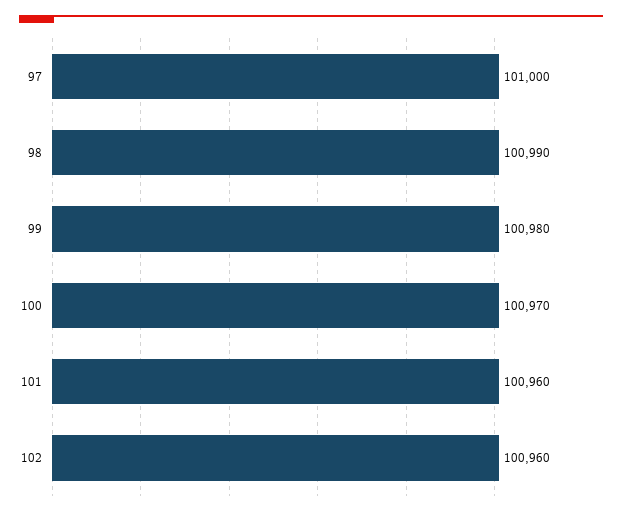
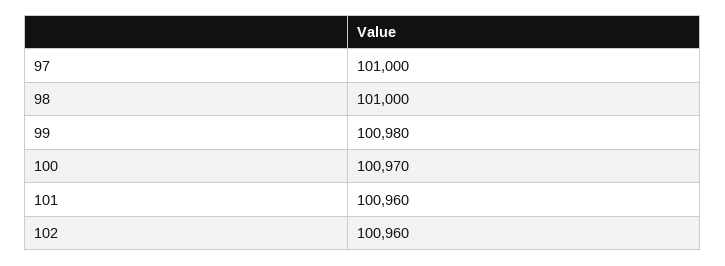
  {
    "97": 101000,
-   "98": 100990,
+   "98": 101000,
    "99": 100980,
    "100": 100970,
    "101": 100960,
    "102": 100960
  }

